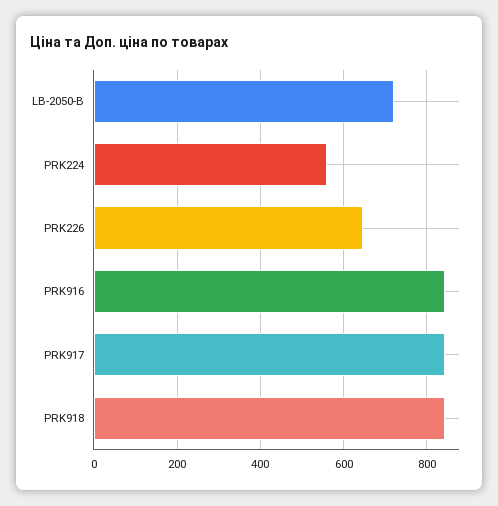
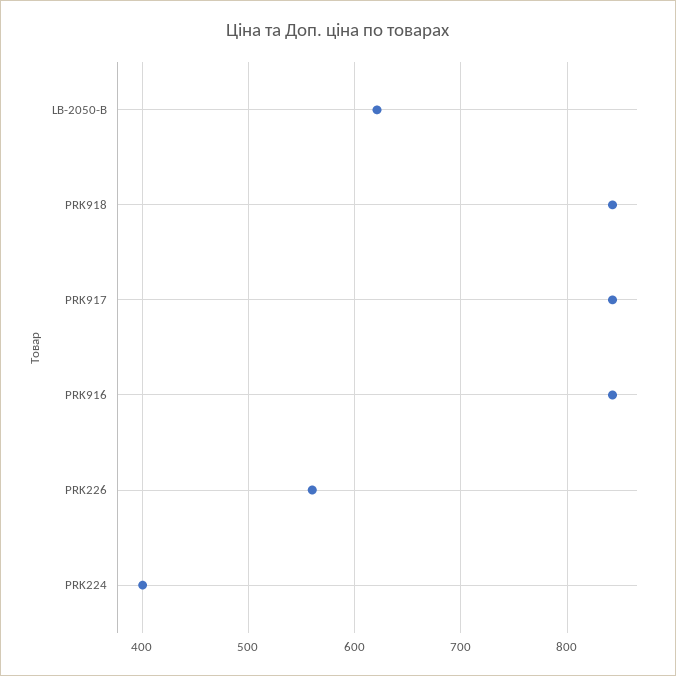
  {
-   "LB-2050-В": 720,
+   "LB-2050-В": 620,
-   "PRK224": 560,
+   "PRK224": 400,
-   "PRK226": 640,
+   "PRK226": 560,
    "PRK916": 840,
    "PRK917": 840,
    "PRK918": 840
  }

